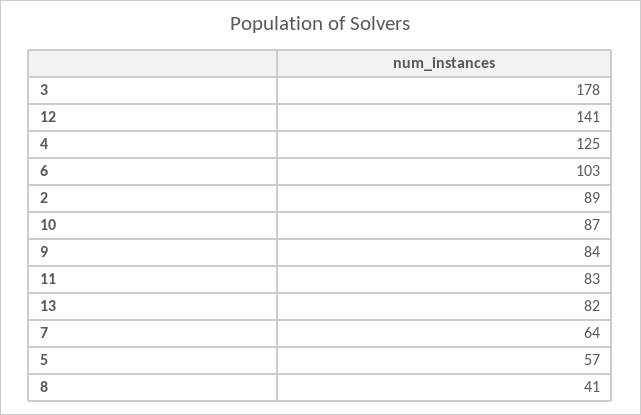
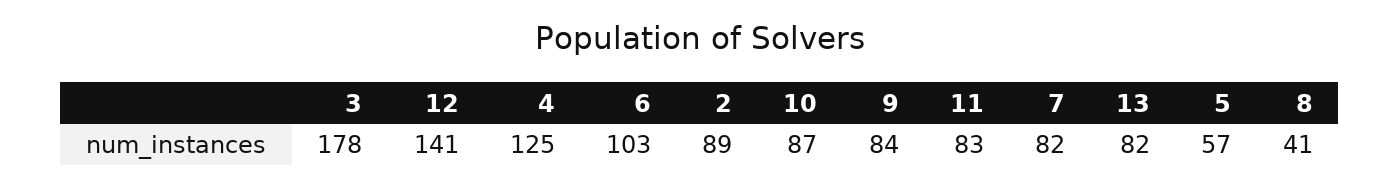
  {
    "3": 178,
    "12": 141,
    "4": 125,
    "6": 103,
    "2": 89,
    "10": 87,
    "9": 84,
    "11": 83,
    "13": 82,
-   "7": 64,
+   "7": 82,
    "5": 57,
    "8": 41
  }

